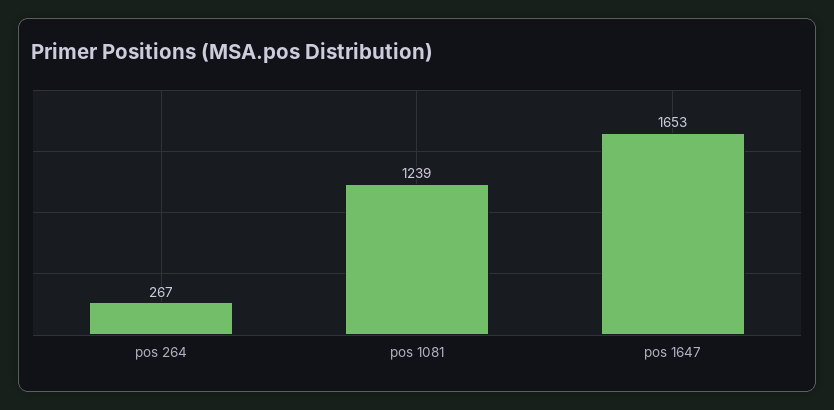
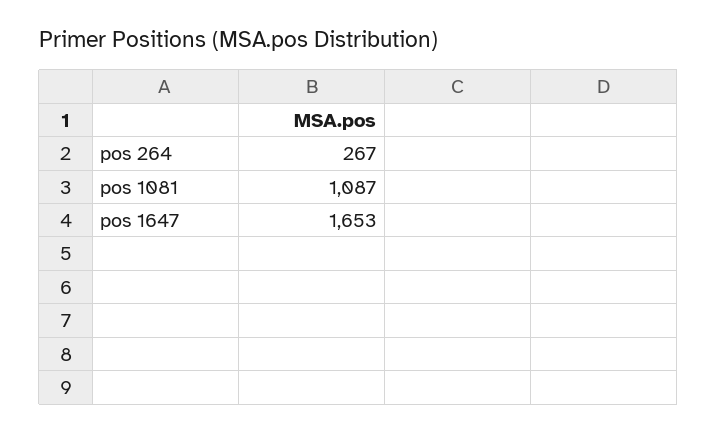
  {
    "pos 264": 267,
-   "pos 1081": 1239,
+   "pos 1081": 1087,
    "pos 1647": 1653
  }

